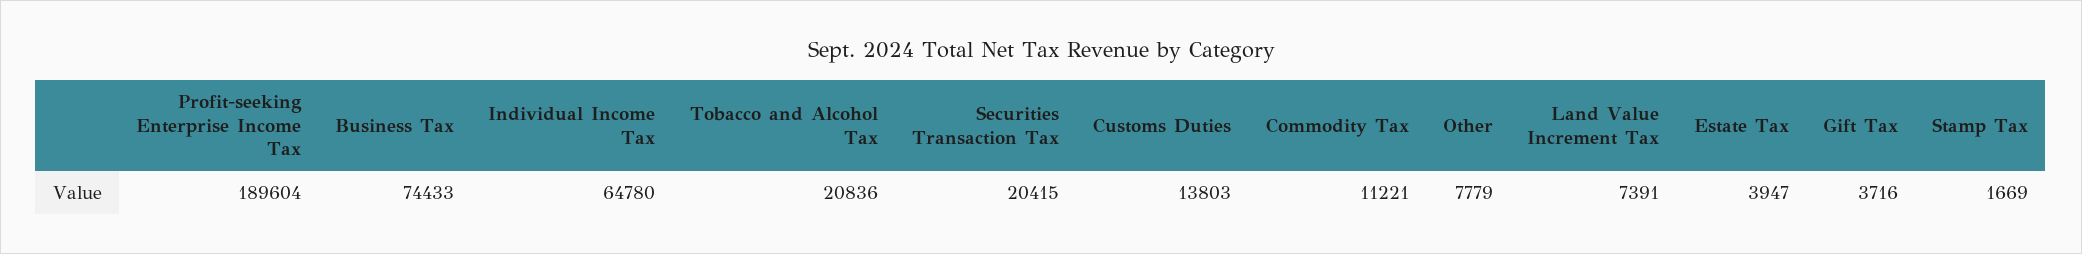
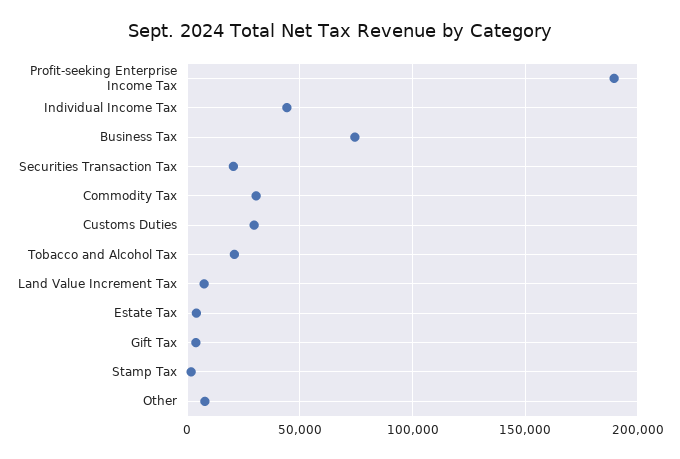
  {
    "Profit-seeking Enterprise Income Tax": 189604,
    "Business Tax": 74433,
-   "Individual Income Tax": 64780,
+   "Individual Income Tax": 45000,
    "Tobacco and Alcohol Tax": 20836,
    "Securities Transaction Tax": 20415,
-   "Customs Duties": 13803,
+   "Customs Duties": 30000,
-   "Commodity Tax": 11221,
+   "Commodity Tax": 30000,
    "Other": 7779,
    "Land Value Increment Tax": 7391,
    "Estate Tax": 3947,
    "Gift Tax": 3716,
    "Stamp Tax": 1669
  }

